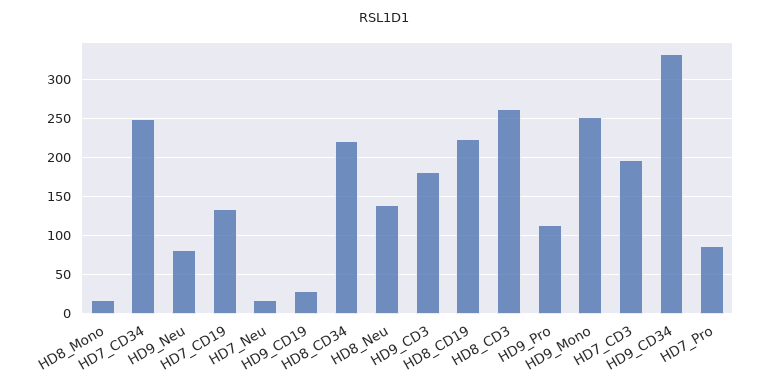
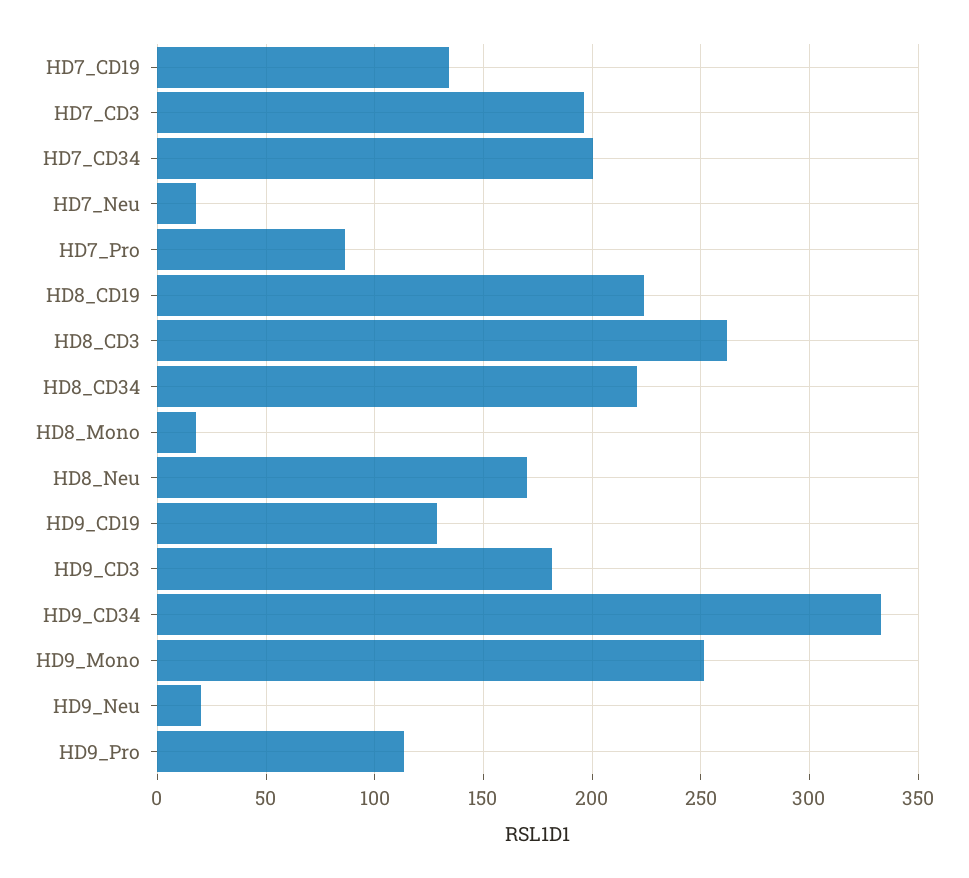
  {
    "HD8_Mono": 20,
-   "HD7_CD34": 250,
+   "HD7_CD34": 200,
-   "HD9_Neu": 80,
+   "HD9_Neu": 20,
    "HD7_CD19": 135,
    "HD7_Neu": 20,
-   "HD9_CD19": 30,
+   "HD9_CD19": 130,
    "HD8_CD34": 220,
-   "HD8_Neu": 140,
+   "HD8_Neu": 170,
    "HD9_CD3": 180,
    "HD8_CD19": 225,
    "HD8_CD3": 260,
    "HD9_Pro": 115,
    "HD9_Mono": 250,
    "HD7_CD3": 195,
    "HD9_CD34": 335,
    "HD7_Pro": 85
  }

